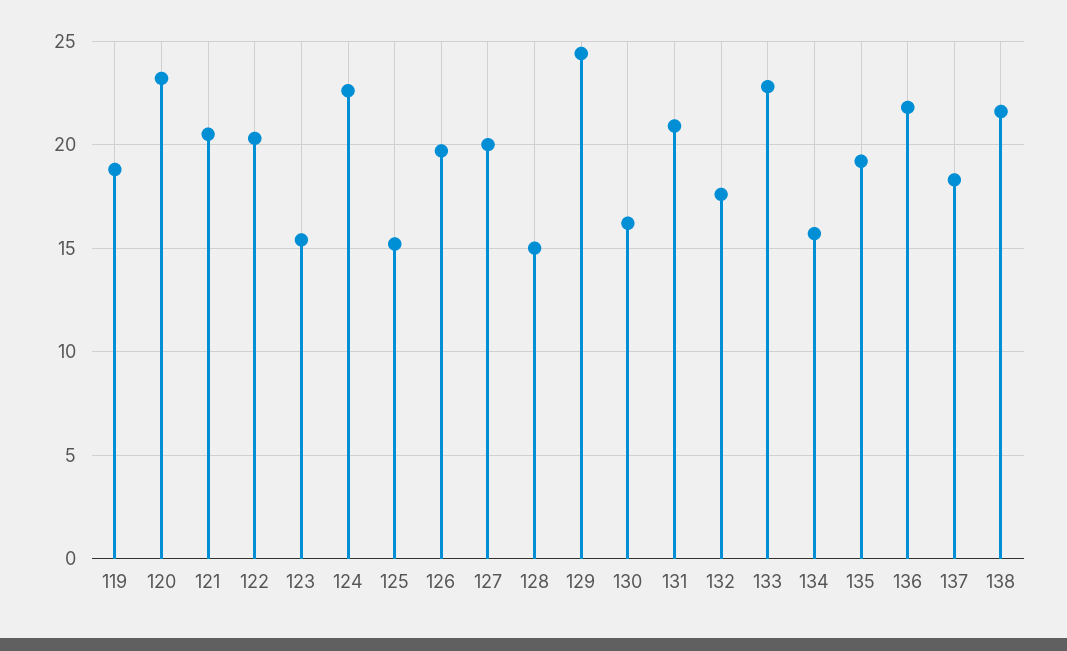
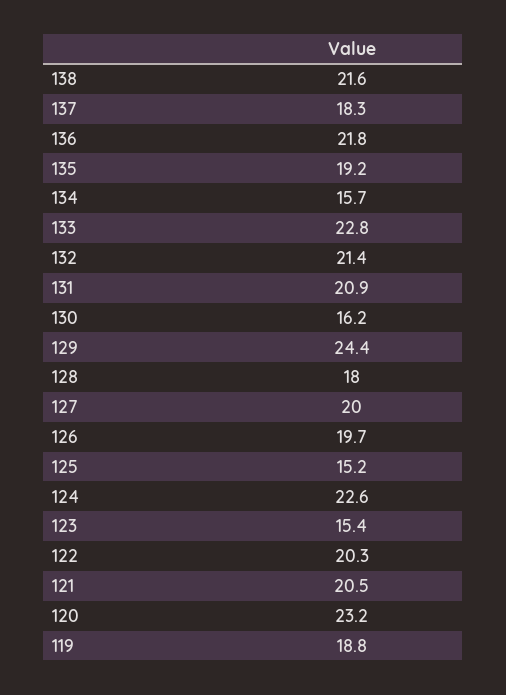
  {
    "119": 18.8,
    "120": 23.2,
    "121": 20.5,
    "122": 20.3,
    "123": 15.4,
    "124": 22.6,
    "125": 15.2,
    "126": 19.7,
    "127": 20,
-   "128": 15,
+   "128": 18,
    "129": 24.4,
    "130": 16.2,
    "131": 20.9,
-   "132": 17.5,
+   "132": 21.4,
    "133": 22.8,
    "134": 15.7,
    "135": 19.2,
    "136": 21.8,
    "137": 18.3,
    "138": 21.6
  }

